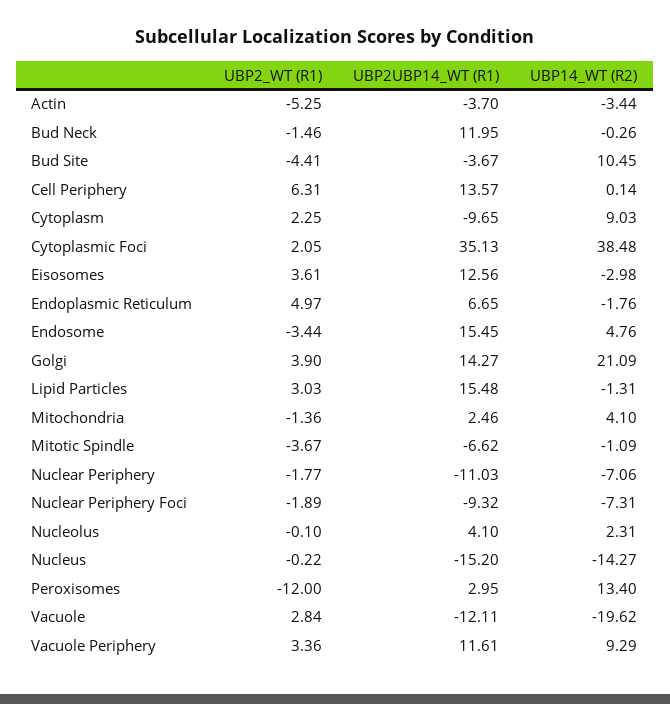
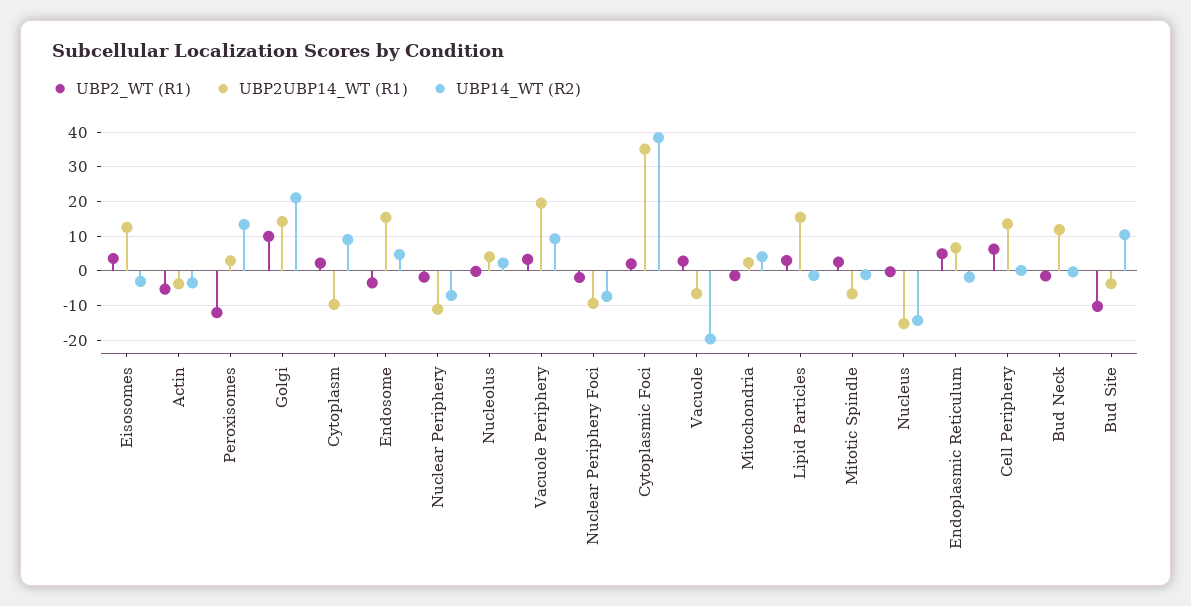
  {
    "UBP2_WT (R1)": {
      "Actin": -5.25,
      "Bud Neck": -1.46,
-     "Bud Site": -4.41,
+     "Bud Site": -10,
      "Cell Periphery": 6.31,
      "Cytoplasm": 2.25,
      "Cytoplasmic Foci": 2.05,
      "Eisosomes": 3.61,
      "Endoplasmic Reticulum": 4.97,
      "Endosome": -3.44,
-     "Golgi": 3.9,
+     "Golgi": 10,
      "Lipid Particles": 3.03,
      "Mitochondria": -1.36,
-     "Mitotic Spindle": -3.67,
+     "Mitotic Spindle": 2,
      "Nuclear Periphery": -1.77,
      "Nuclear Periphery Foci": -1.89,
      "Nucleolus": -0.1,
      "Nucleus": -0.22,
      "Peroxisomes": -12,
      "Vacuole": 2.84,
      "Vacuole Periphery": 3.36
    },
    "UBP2UBP14_WT (R1)": {
      "Actin": -3.7,
      "Bud Neck": 11.95,
      "Bud Site": -3.67,
      "Cell Periphery": 13.57,
      "Cytoplasm": -9.65,
      "Cytoplasmic Foci": 35.13,
      "Eisosomes": 12.56,
      "Endoplasmic Reticulum": 6.65,
      "Endosome": 15.45,
      "Golgi": 14.27,
      "Lipid Particles": 15.48,
      "Mitochondria": 2.46,
      "Mitotic Spindle": -6.62,
      "Nuclear Periphery": -11.03,
      "Nuclear Periphery Foci": -9.32,
      "Nucleolus": 4.1,
      "Nucleus": -15.2,
      "Peroxisomes": 2.95,
-     "Vacuole": -12.11,
+     "Vacuole": -6,
-     "Vacuole Periphery": 11.61
+     "Vacuole Periphery": 20
    },
    "UBP14_WT (R2)": {
      "Actin": -3.44,
      "Bud Neck": -0.26,
      "Bud Site": 10.45,
      "Cell Periphery": 0.14,
      "Cytoplasm": 9.03,
      "Cytoplasmic Foci": 38.48,
      "Eisosomes": -2.98,
      "Endoplasmic Reticulum": -1.76,
      "Endosome": 4.76,
      "Golgi": 21.09,
      "Lipid Particles": -1.31,
      "Mitochondria": 4.1,
      "Mitotic Spindle": -1.09,
      "Nuclear Periphery": -7.06,
      "Nuclear Periphery Foci": -7.31,
      "Nucleolus": 2.31,
      "Nucleus": -14.27,
      "Peroxisomes": 13.4,
      "Vacuole": -19.62,
      "Vacuole Periphery": 9.29
    }
  }

